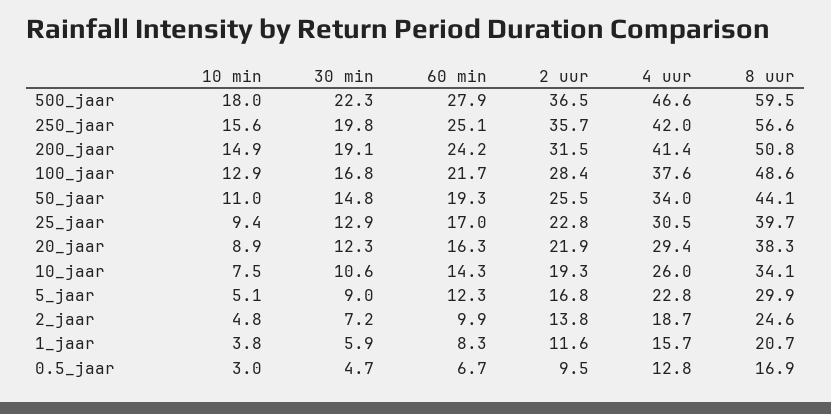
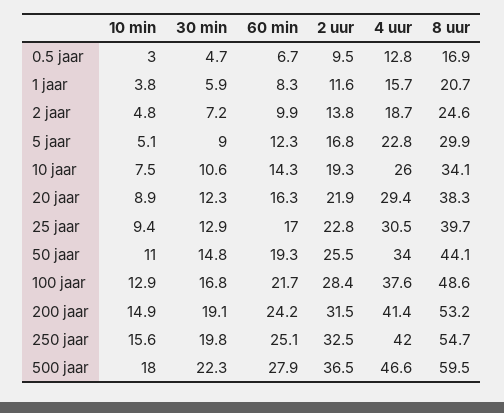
  {
    "10 min": {
      "500_jaar": 18,
      "250_jaar": 15.6,
      "200_jaar": 14.9,
      "100_jaar": 12.9,
      "50_jaar": 11,
      "25_jaar": 9.4,
      "20_jaar": 8.9,
      "10_jaar": 7.5,
      "5_jaar": 5.1,
      "2_jaar": 4.8,
      "1_jaar": 3.8,
      "0.5_jaar": 3
    },
    "30 min": {
      "500_jaar": 22.3,
      "250_jaar": 19.8,
      "200_jaar": 19.1,
      "100_jaar": 16.8,
      "50_jaar": 14.8,
      "25_jaar": 12.9,
      "20_jaar": 12.3,
      "10_jaar": 10.6,
      "5_jaar": 9,
      "2_jaar": 7.2,
      "1_jaar": 5.9,
      "0.5_jaar": 4.7
    },
    "60 min": {
      "500_jaar": 27.9,
      "250_jaar": 25.1,
      "200_jaar": 24.2,
      "100_jaar": 21.7,
      "50_jaar": 19.3,
      "25_jaar": 17,
      "20_jaar": 16.3,
      "10_jaar": 14.3,
      "5_jaar": 12.3,
      "2_jaar": 9.9,
      "1_jaar": 8.3,
      "0.5_jaar": 6.7
    },
    "2 uur": {
      "500_jaar": 36.5,
-     "250_jaar": 35.7,
+     "250_jaar": 32.5,
      "200_jaar": 31.5,
      "100_jaar": 28.4,
      "50_jaar": 25.5,
      "25_jaar": 22.8,
      "20_jaar": 21.9,
      "10_jaar": 19.3,
      "5_jaar": 16.8,
      "2_jaar": 13.8,
      "1_jaar": 11.6,
      "0.5_jaar": 9.5
    },
    "4 uur": {
      "500_jaar": 46.6,
      "250_jaar": 42,
      "200_jaar": 41.4,
      "100_jaar": 37.6,
      "50_jaar": 34,
      "25_jaar": 30.5,
      "20_jaar": 29.4,
      "10_jaar": 26,
      "5_jaar": 22.8,
      "2_jaar": 18.7,
      "1_jaar": 15.7,
      "0.5_jaar": 12.8
    },
    "8 uur": {
      "500_jaar": 59.5,
-     "250_jaar": 56.6,
+     "250_jaar": 54.7,
-     "200_jaar": 50.8,
+     "200_jaar": 53.2,
      "100_jaar": 48.6,
      "50_jaar": 44.1,
      "25_jaar": 39.7,
      "20_jaar": 38.3,
      "10_jaar": 34.1,
      "5_jaar": 29.9,
      "2_jaar": 24.6,
      "1_jaar": 20.7,
      "0.5_jaar": 16.9
    }
  }

